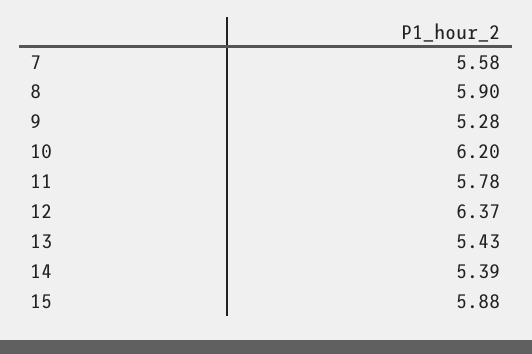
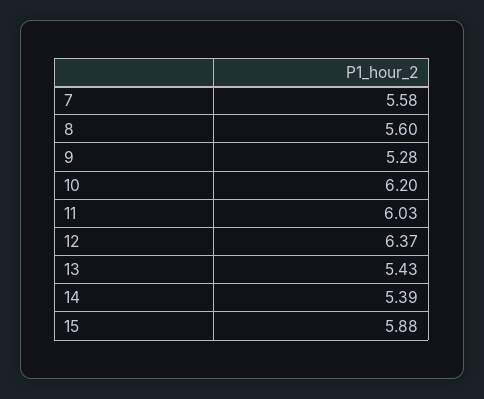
  {
    "7": 5.58,
-   "8": 5.9,
+   "8": 5.6,
    "9": 5.28,
    "10": 6.2,
-   "11": 5.78,
+   "11": 6.03,
    "12": 6.37,
    "13": 5.43,
    "14": 5.39,
    "15": 5.88
  }

